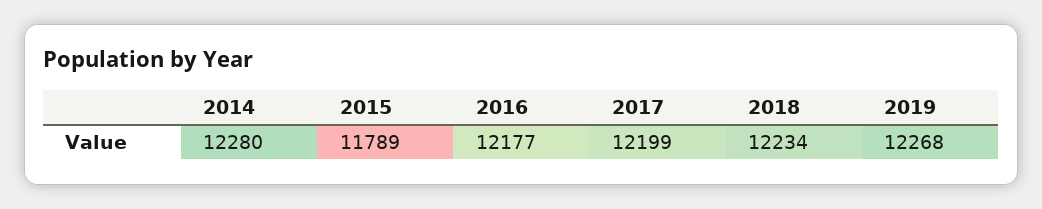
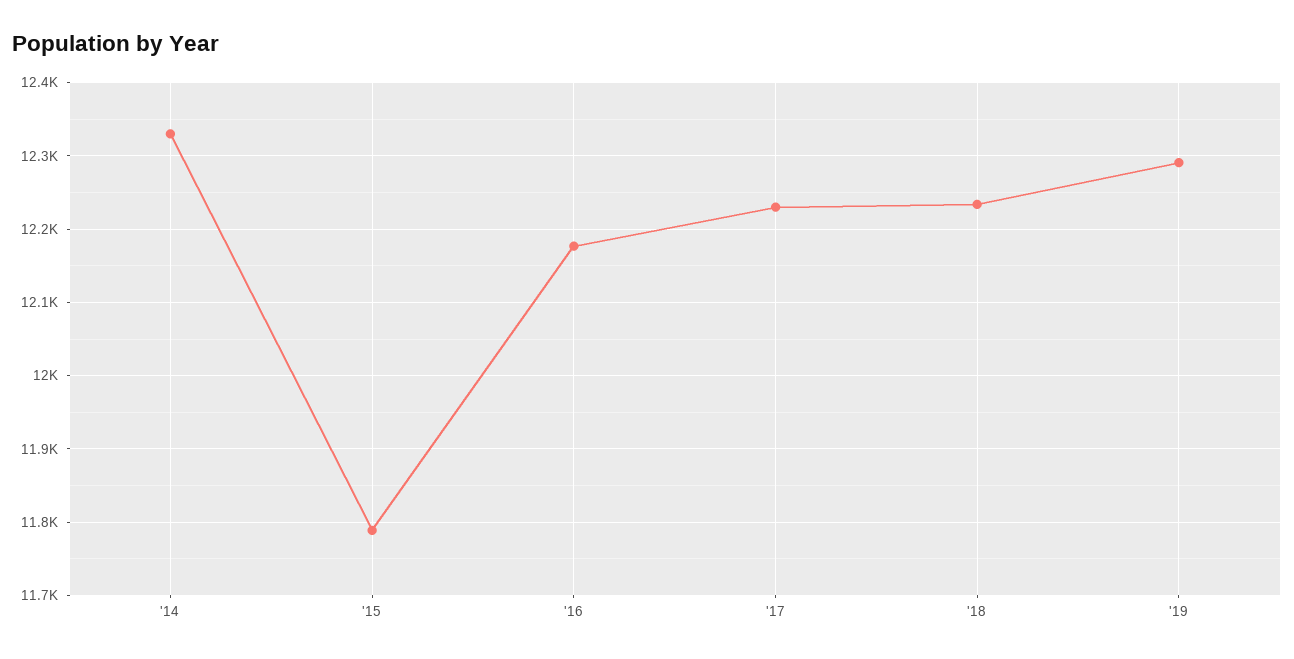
  {
-   "2014": 12280,
+   "2014": 12330,
    "2015": 11789,
    "2016": 12177,
-   "2017": 12199,
+   "2017": 12230,
    "2018": 12234,
-   "2019": 12268
+   "2019": 12290
  }

